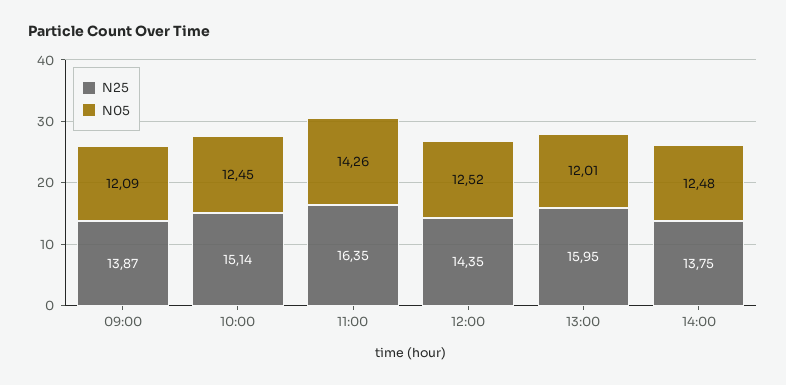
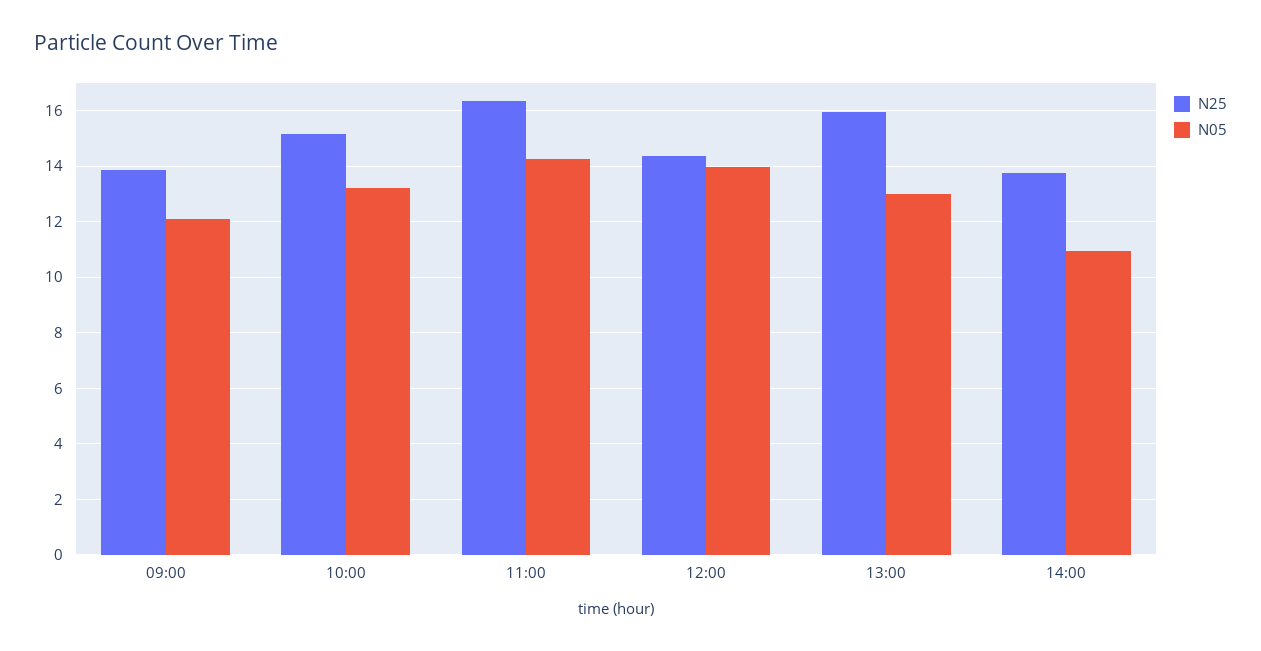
  {
    "N25": {
      "09:00": 13.87,
      "10:00": 15.14,
      "11:00": 16.35,
      "12:00": 14.35,
      "13:00": 15.95,
      "14:00": 13.75
    },
    "N05": {
      "09:00": 12.09,
-     "10:00": 12.45,
+     "10:00": 13.25,
      "11:00": 14.26,
-     "12:00": 12.52,
+     "12:00": 14,
-     "13:00": 12.01,
+     "13:00": 13,
-     "14:00": 12.48
+     "14:00": 11
    }
  }

